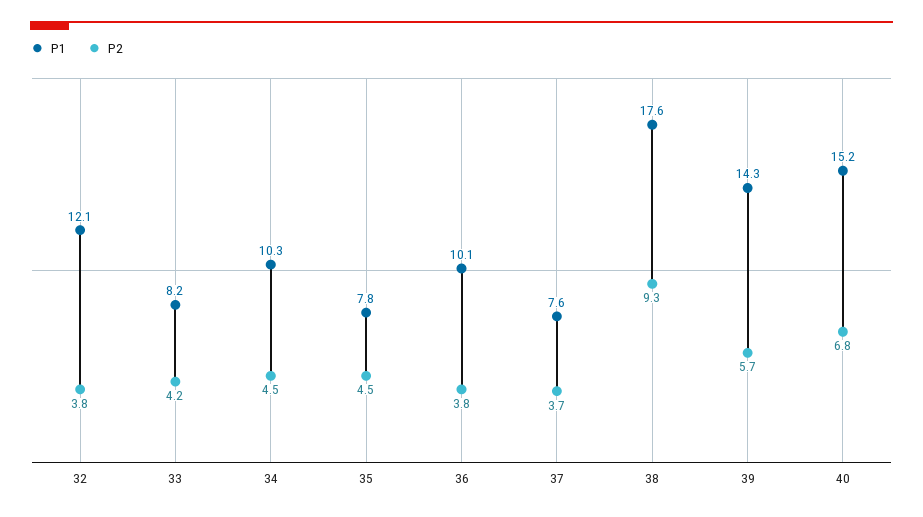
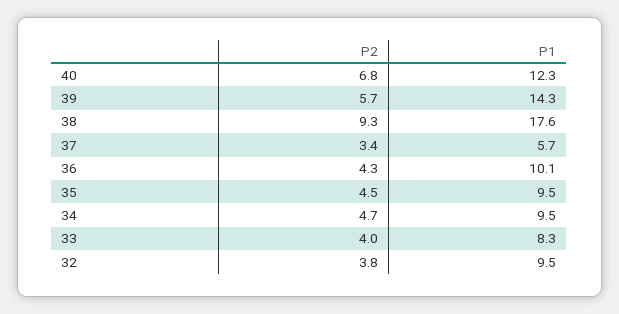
  {
    "P1": {
-     "32": 12.1,
+     "32": 9.5,
-     "33": 8.2,
+     "33": 8.3,
-     "34": 10.3,
+     "34": 9.5,
-     "35": 7.8,
+     "35": 9.5,
      "36": 10.1,
-     "37": 7.6,
+     "37": 5.7,
      "38": 17.6,
      "39": 14.3,
-     "40": 15.2
+     "40": 12.3
    },
    "P2": {
      "32": 3.8,
-     "33": 4.2,
+     "33": 4,
-     "34": 4.5,
+     "34": 4.7,
      "35": 4.5,
-     "36": 3.8,
+     "36": 4.3,
-     "37": 3.7,
+     "37": 3.4,
      "38": 9.3,
      "39": 5.7,
      "40": 6.8
    }
  }

